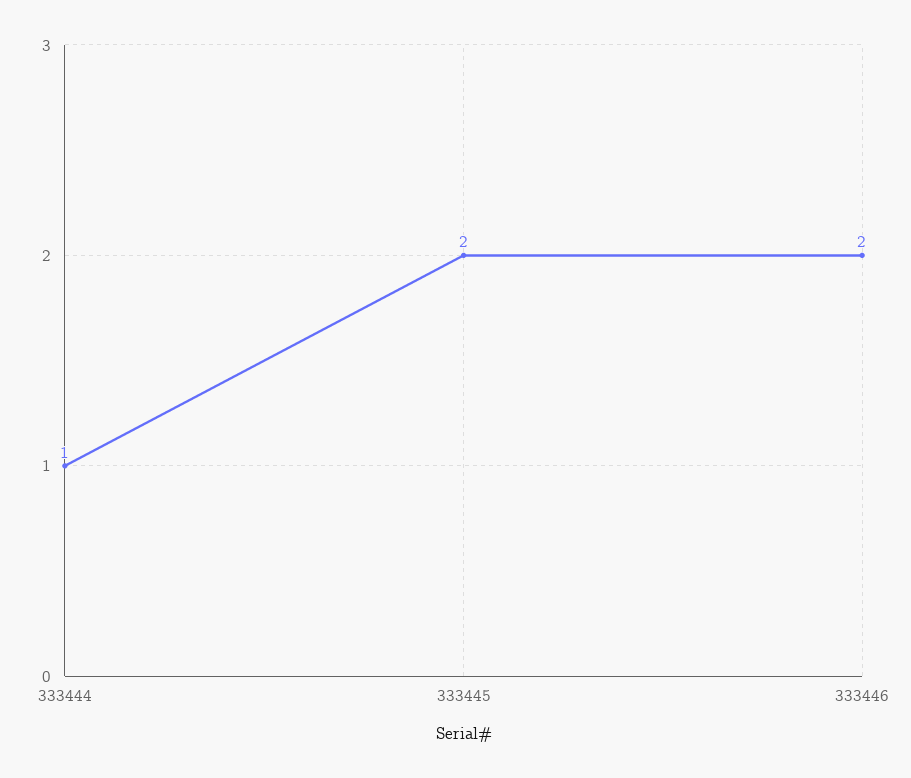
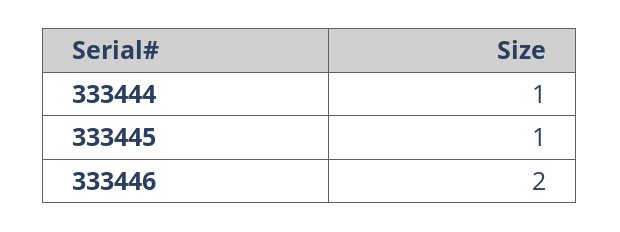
  {
    "333444": 1,
-   "333445": 2,
+   "333445": 1,
    "333446": 2
  }

